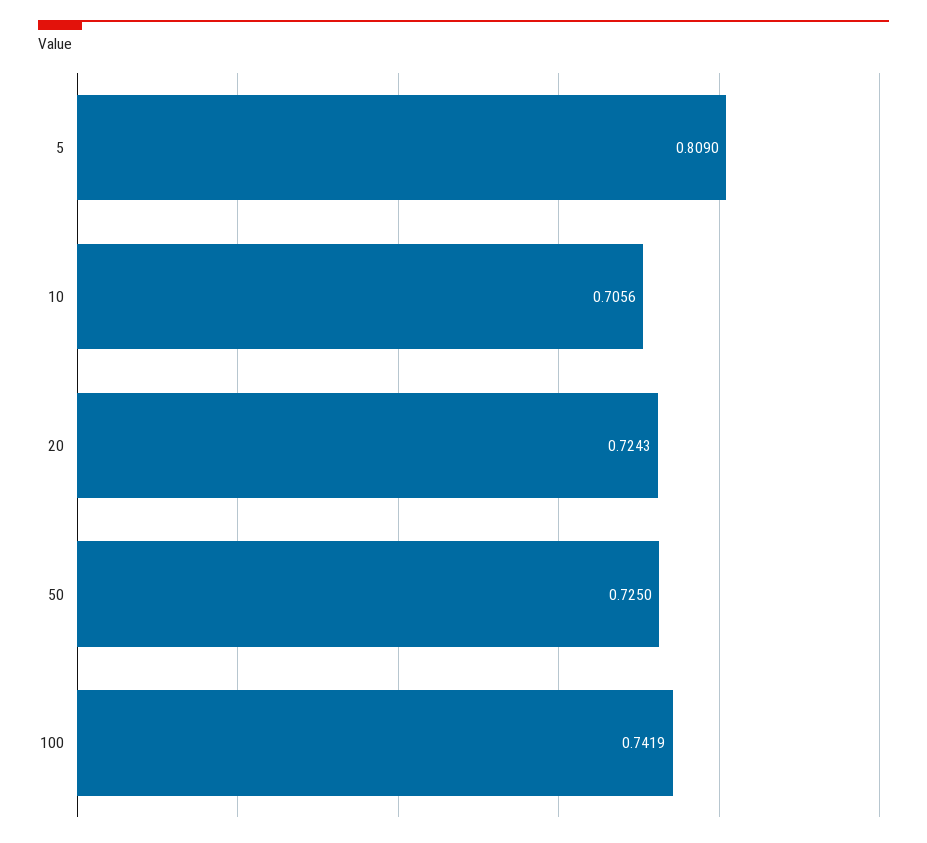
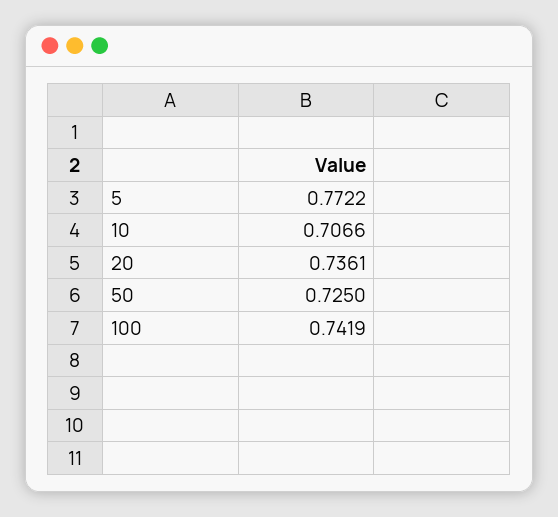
  {
-   "5": 0.809,
+   "5": 0.7722,
-   "10": 0.7056,
+   "10": 0.7066,
-   "20": 0.7243,
+   "20": 0.7361,
    "50": 0.725,
    "100": 0.7419
  }

